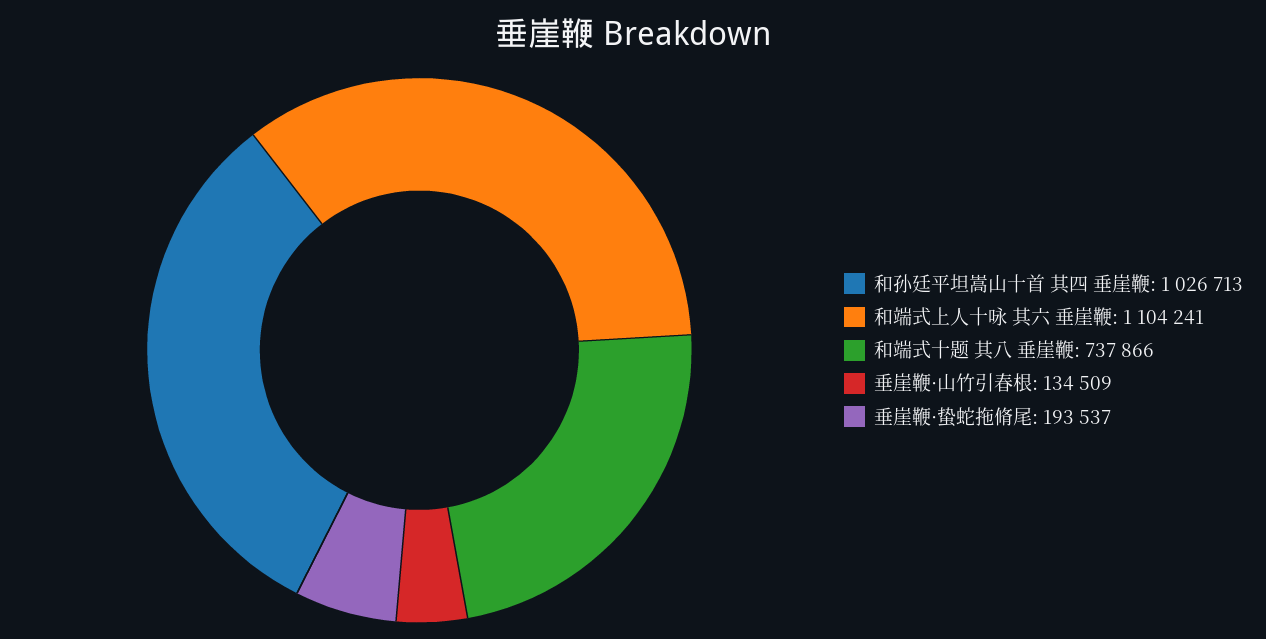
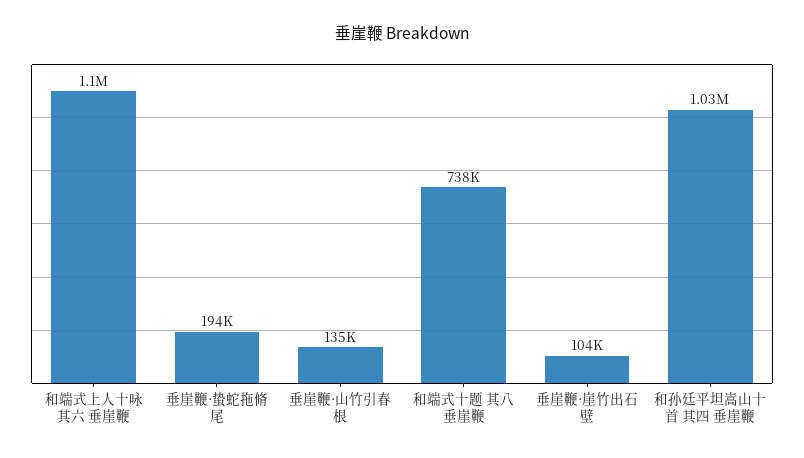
  {
    "和孙廷平坦嵩山十首 其四 垂崖鞭": 1026713,
    "和端式上人十咏 其六 垂崖鞭": 1104241,
    "和端式十题 其八 垂崖鞭": 737866,
    "垂崖鞭·山竹引春根": 134509,
-   "垂崖鞭·蛰蛇拖脩尾": 193537
+   "垂崖鞭·蛰蛇拖脩尾": 193537,
+   "垂崖鞭·崖竹出石壁": 104000
  }

